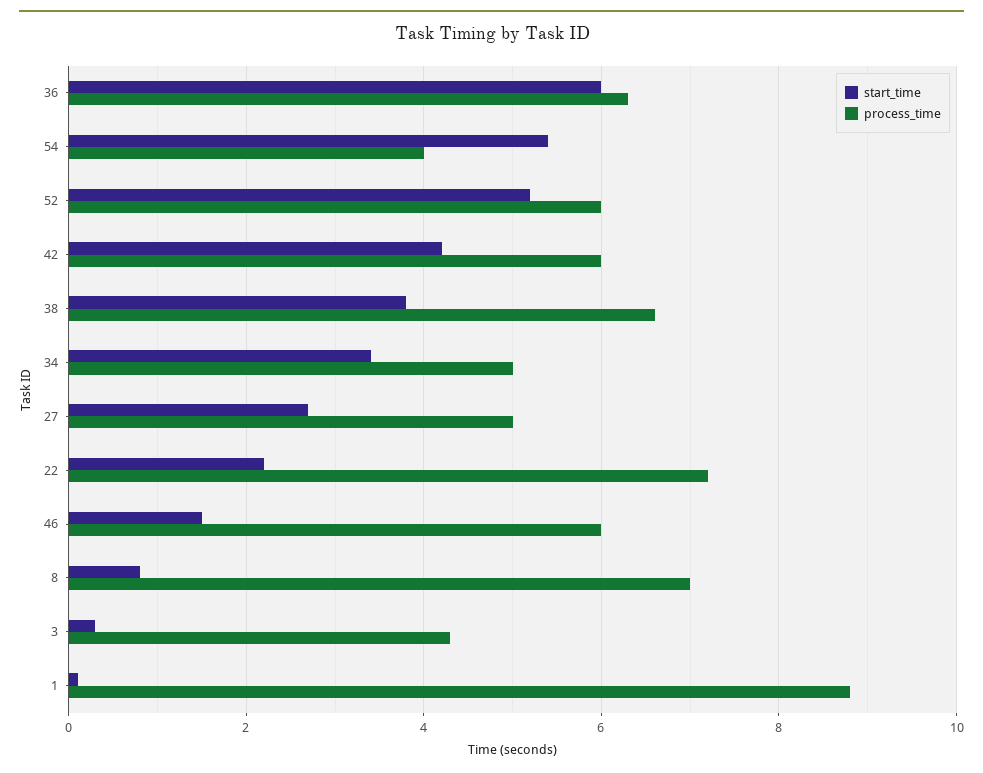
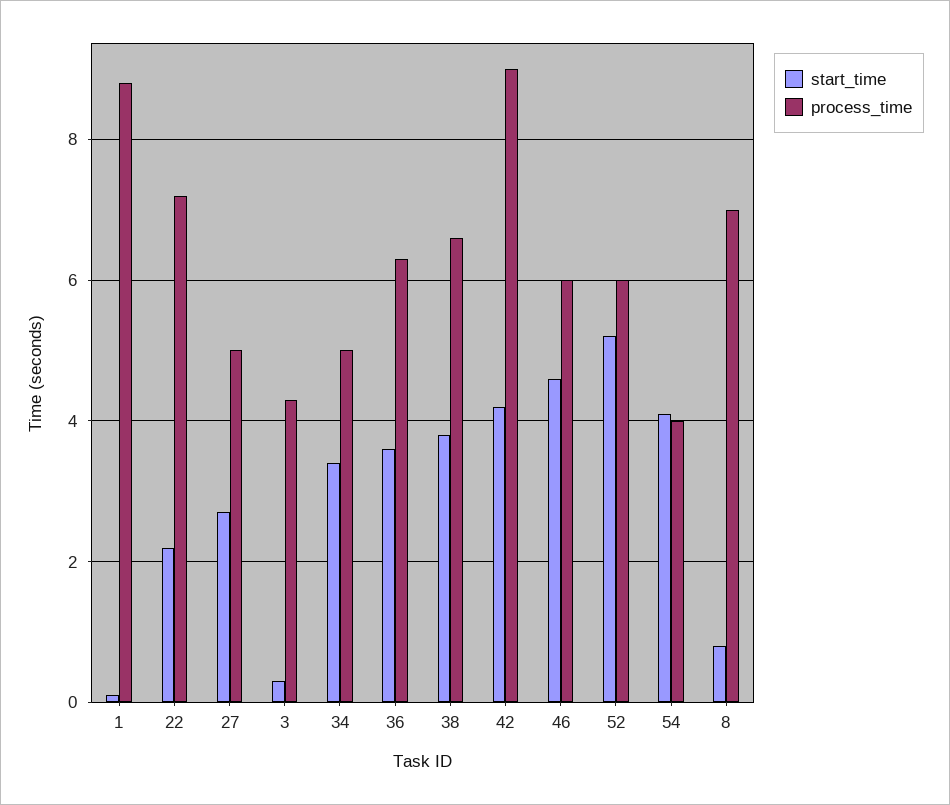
  {
    "start_time": {
-     "36": 6,
+     "36": 3.5,
-     "54": 5.5,
+     "54": 4,
      "52": 5,
      "42": 4,
      "38": 4,
      "34": 3.5,
      "27": 2.5,
      "22": 2,
-     "46": 1.5,
+     "46": 4.5,
      "8": 1,
      "3": 0.5,
      "1": 0
    },
    "process_time": {
      "36": 6.5,
      "54": 4,
      "52": 6,
-     "42": 6,
+     "42": 9,
      "38": 6.5,
      "34": 5,
      "27": 5,
      "22": 7,
      "46": 6,
      "8": 7,
      "3": 4.5,
      "1": 9
    }
  }

